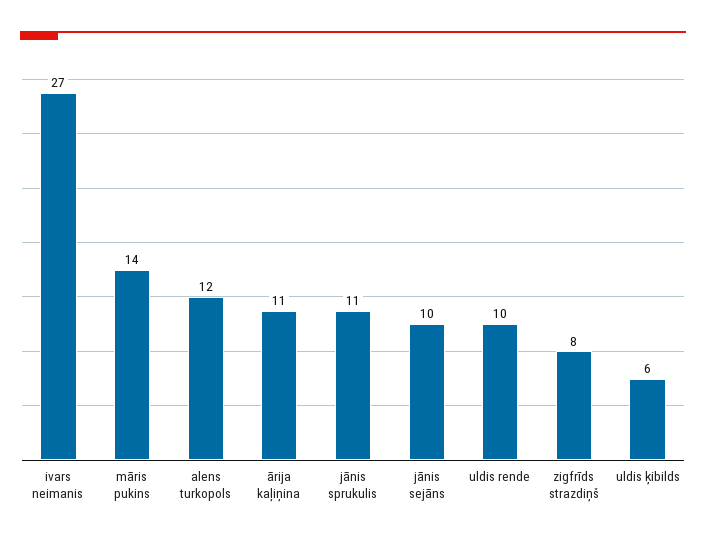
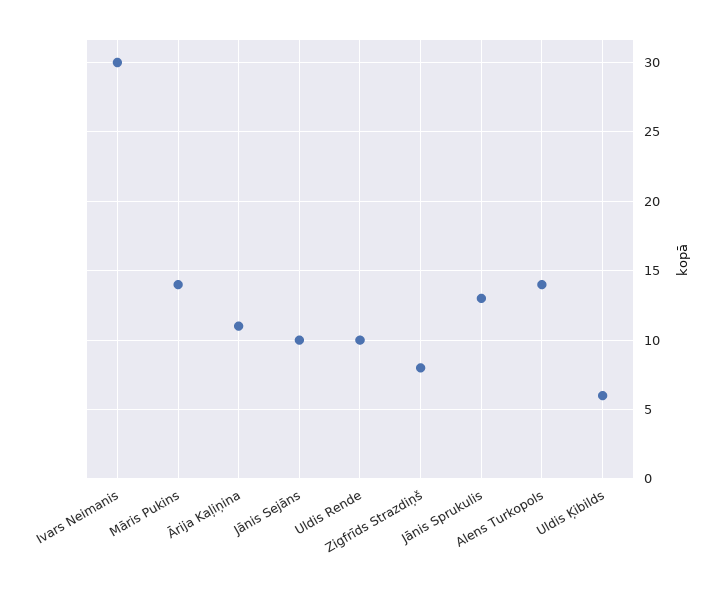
  {
-   "ivars neimanis": 27,
+   "ivars neimanis": 30,
    "māris pukins": 14,
-   "alens turkopols": 12,
+   "alens turkopols": 14,
    "ārija kaļiņina": 11,
-   "jānis sprukulis": 11,
+   "jānis sprukulis": 13,
    "jānis sejāns": 10,
    "uldis rende": 10,
    "zigfrīds strazdiņš": 8,
    "uldis ķibilds": 6
  }

